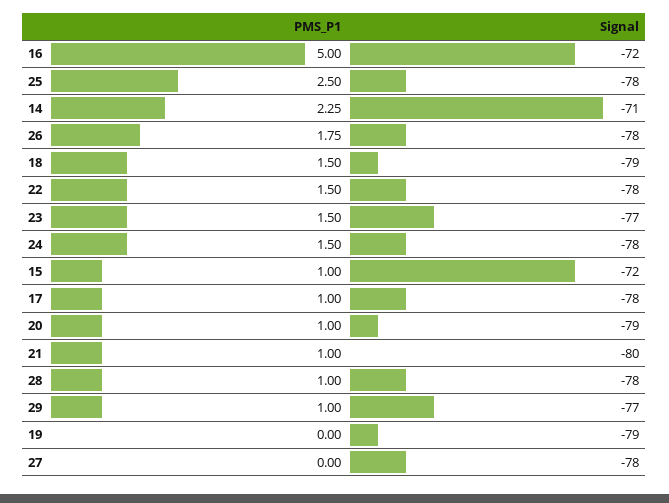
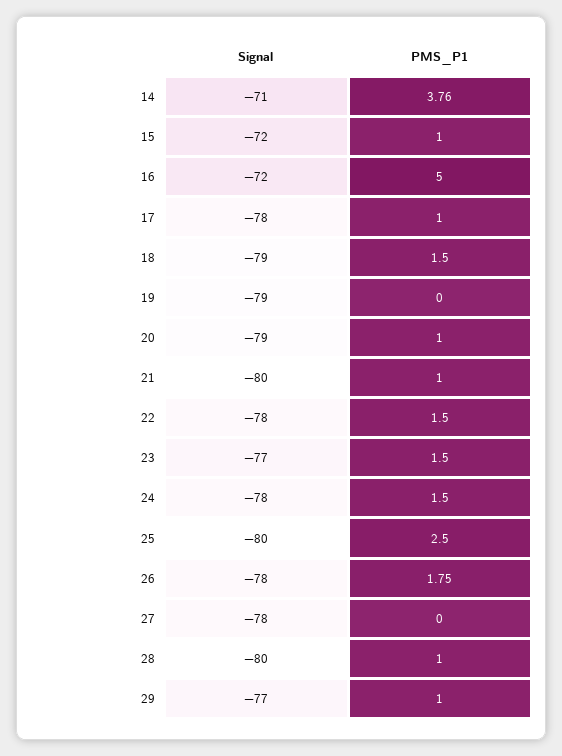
  {
    "PMS_P1": {
      "16": 5,
      "25": 2.5,
-     "14": 2.25,
+     "14": 3.76,
      "26": 1.75,
      "18": 1.5,
      "22": 1.5,
      "23": 1.5,
      "24": 1.5,
      "15": 1,
      "17": 1,
      "20": 1,
      "21": 1,
      "28": 1,
      "29": 1,
      "19": 0,
      "27": 0
    },
    "Signal": {
      "16": -72,
-     "25": -78,
+     "25": -80,
      "14": -71,
      "26": -78,
      "18": -79,
      "22": -78,
      "23": -77,
      "24": -78,
      "15": -72,
      "17": -78,
      "20": -79,
      "21": -80,
-     "28": -78,
+     "28": -80,
      "29": -77,
      "19": -79,
      "27": -78
    }
  }

